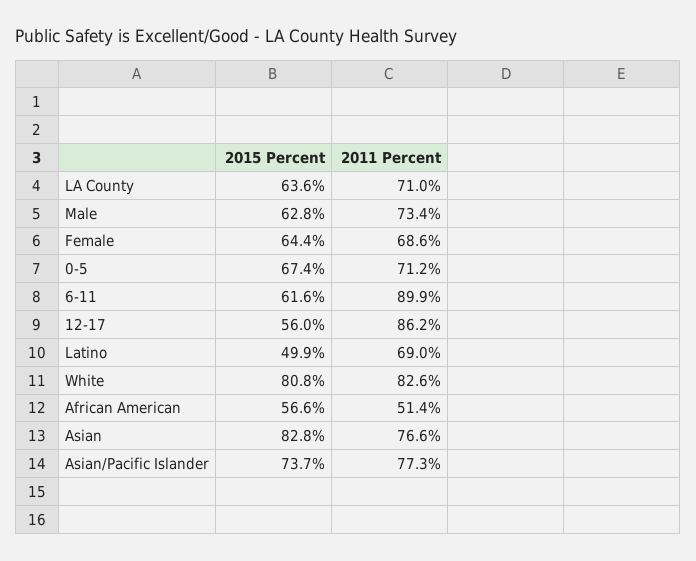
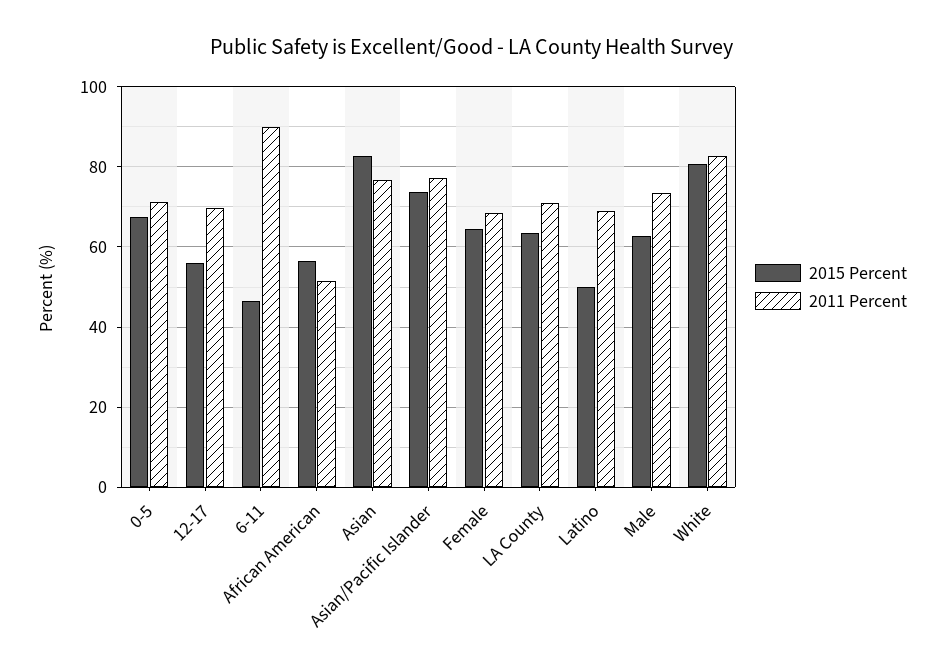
  {
    "2015 Percent": {
      "LA County": 63.6,
      "Male": 62.8,
      "Female": 64.4,
      "0-5": 67.4,
-     "6-11": 61.6,
+     "6-11": 46,
      "12-17": 56,
      "Latino": 49.9,
      "White": 80.8,
      "African American": 56.6,
      "Asian": 82.8,
      "Asian/Pacific Islander": 73.7
    },
    "2011 Percent": {
      "LA County": 71,
      "Male": 73.4,
      "Female": 68.6,
      "0-5": 71.2,
      "6-11": 89.9,
-     "12-17": 86.2,
+     "12-17": 70,
      "Latino": 69,
      "White": 82.6,
      "African American": 51.4,
      "Asian": 76.6,
      "Asian/Pacific Islander": 77.3
    }
  }

